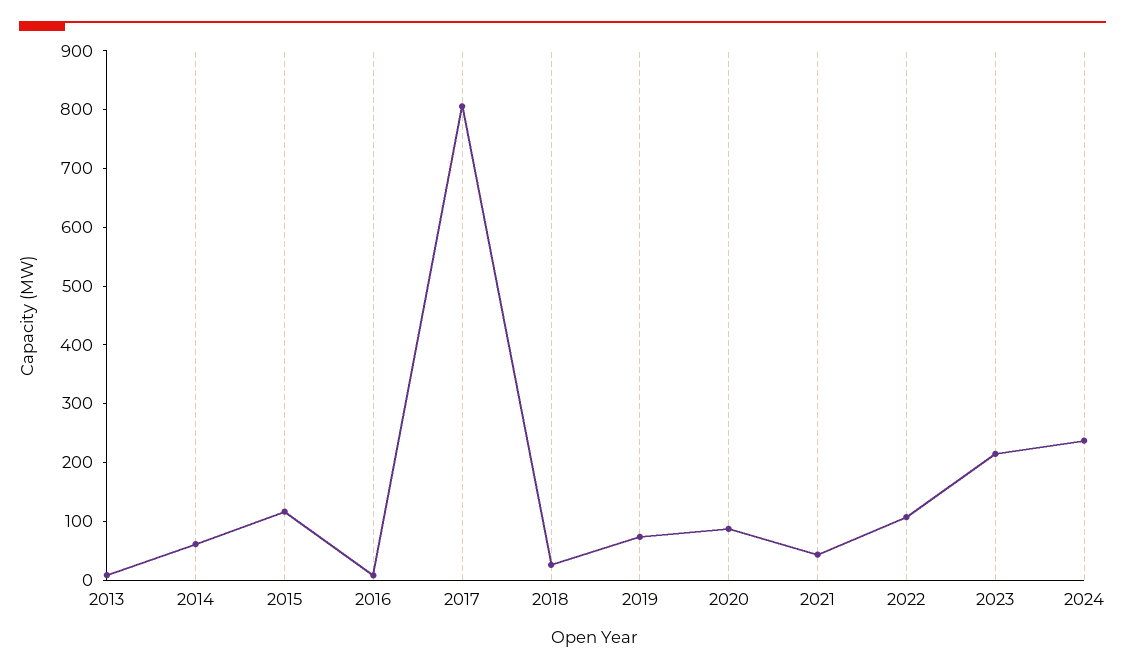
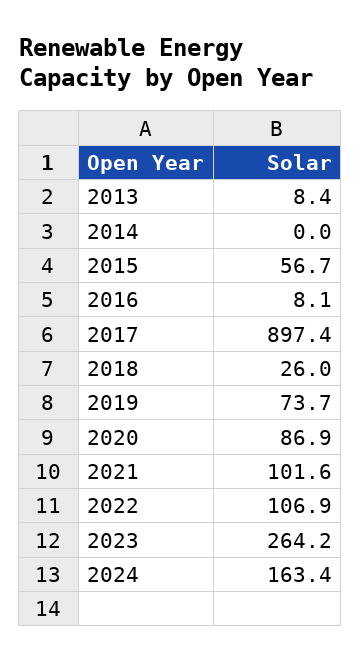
  {
    "2013": 8.4,
-   "2014": 60,
+   "2014": 0,
-   "2015": 120,
+   "2015": 56.7,
    "2016": 8.1,
-   "2017": 800,
+   "2017": 897.4,
    "2018": 26,
    "2019": 73.7,
    "2020": 86.9,
-   "2021": 40,
+   "2021": 101.6,
    "2022": 106.9,
-   "2023": 220,
+   "2023": 264.2,
-   "2024": 240
+   "2024": 163.4
  }

